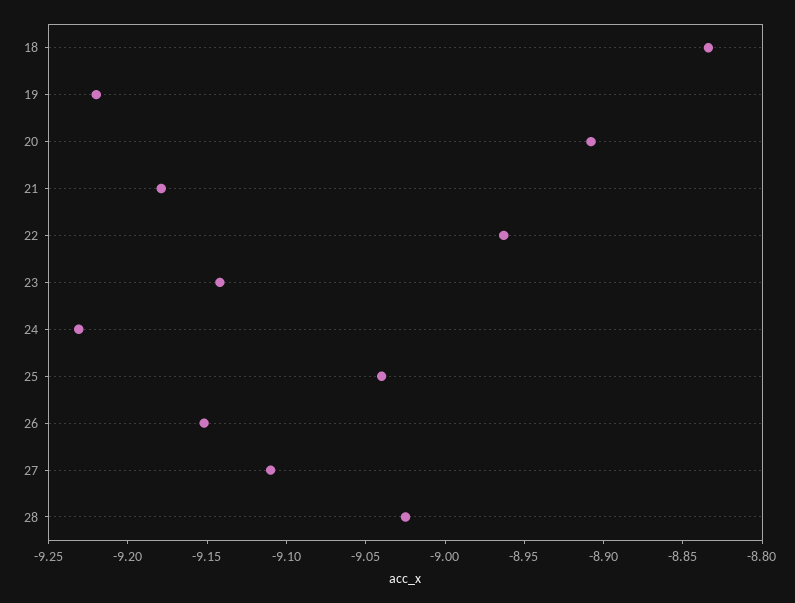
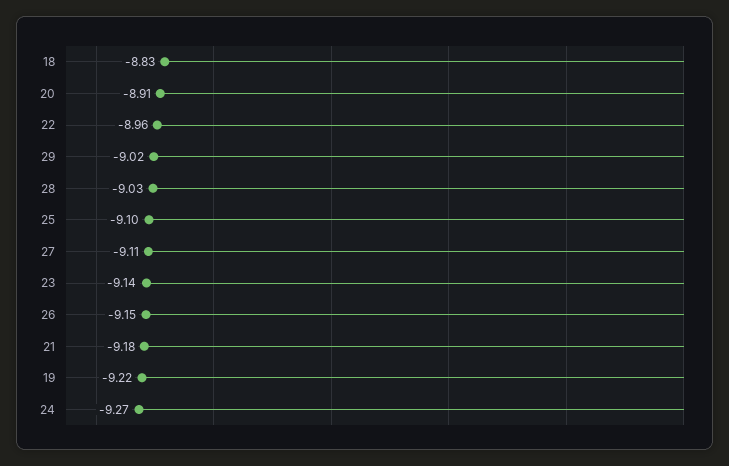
  {
    "18": -8.83,
    "19": -9.22,
    "20": -8.91,
    "21": -9.18,
    "22": -8.96,
    "23": -9.14,
-   "24": -9.23,
+   "24": -9.27,
-   "25": -9.04,
+   "25": -9.1,
    "26": -9.15,
    "27": -9.11,
-   "28": -9.03
+   "28": -9.03,
+   "29": -9.02
  }

